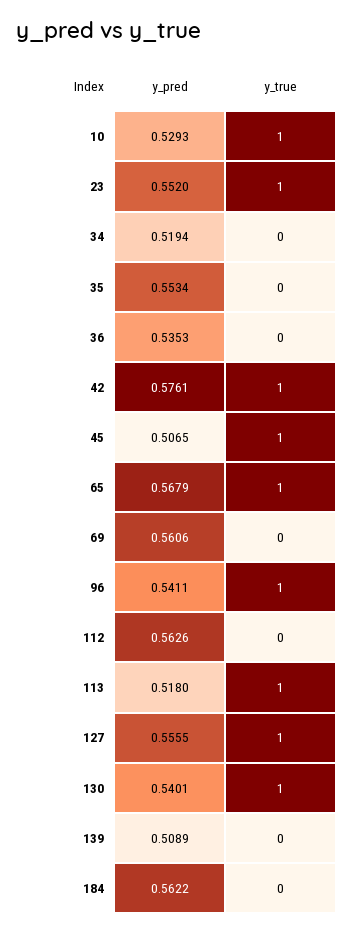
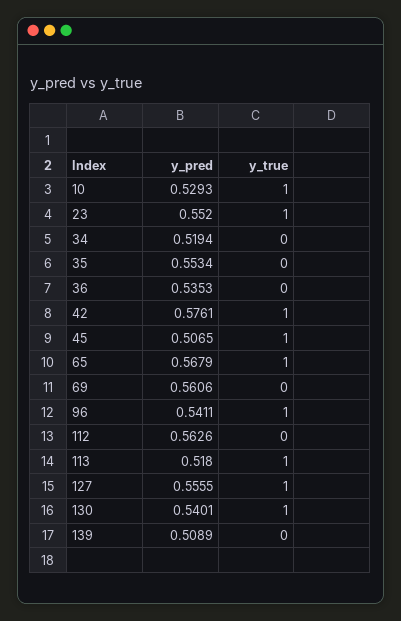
  {
    "y_pred": {
      "10": 0.5293,
      "23": 0.552,
      "34": 0.5194,
      "35": 0.5534,
      "36": 0.5353,
      "42": 0.5761,
      "45": 0.5065,
      "65": 0.5679,
      "69": 0.5606,
      "96": 0.5411,
      "112": 0.5626,
      "113": 0.518,
      "127": 0.5555,
      "130": 0.5401,
-     "139": 0.5089,
+     "139": 0.5089
-     "184": 0.5622
    },
    "y_true": {
      "10": 1,
      "23": 1,
      "34": 0,
      "35": 0,
      "36": 0,
      "42": 1,
      "45": 1,
      "65": 1,
      "69": 0,
      "96": 1,
      "112": 0,
      "113": 1,
      "127": 1,
      "130": 1,
-     "139": 0,
+     "139": 0
-     "184": 0
    }
  }

